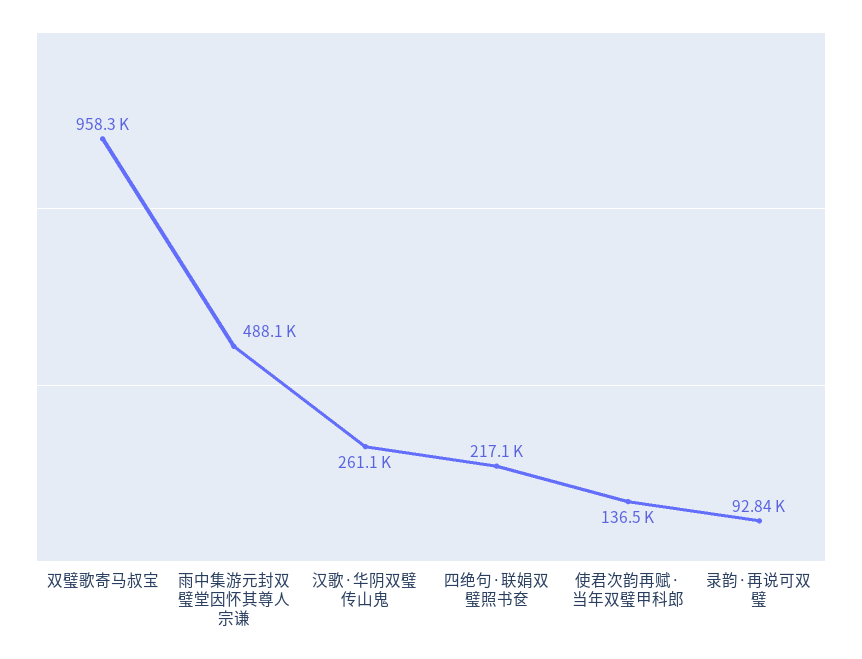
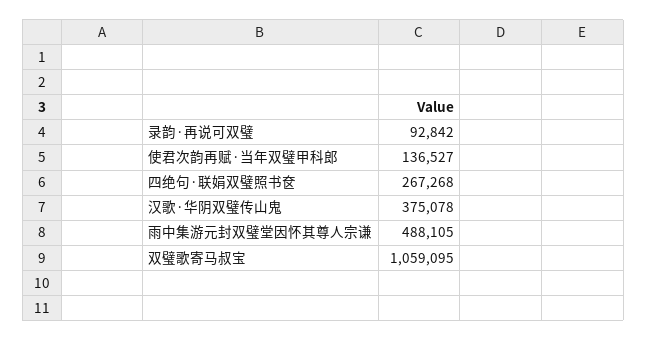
  {
-   "双璧歌寄马叔宝": 958300,
+   "双璧歌寄马叔宝": 1059095,
    "雨中集游元封双璧堂因怀其尊人宗谦": 488105,
-   "汉歌·华阴双璧传山鬼": 261100,
+   "汉歌·华阴双璧传山鬼": 375078,
-   "四绝句·联娟双璧照书奁": 217100,
+   "四绝句·联娟双璧照书奁": 267268,
    "使君次韵再赋·当年双璧甲科郎": 136527,
    "录韵·再说可双璧": 92842
  }

